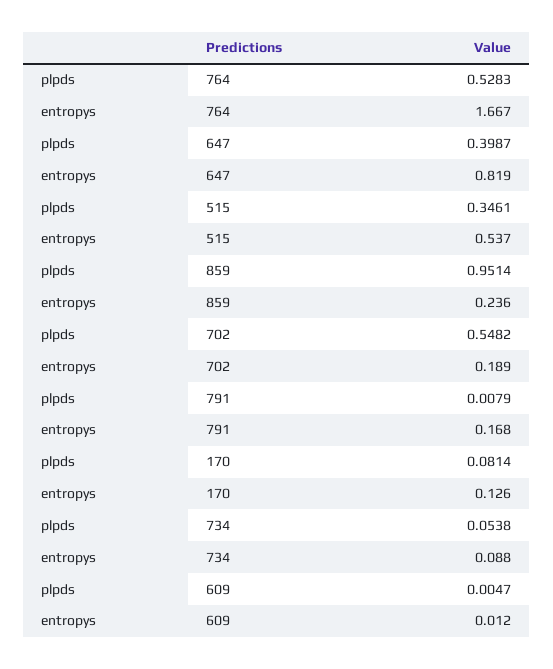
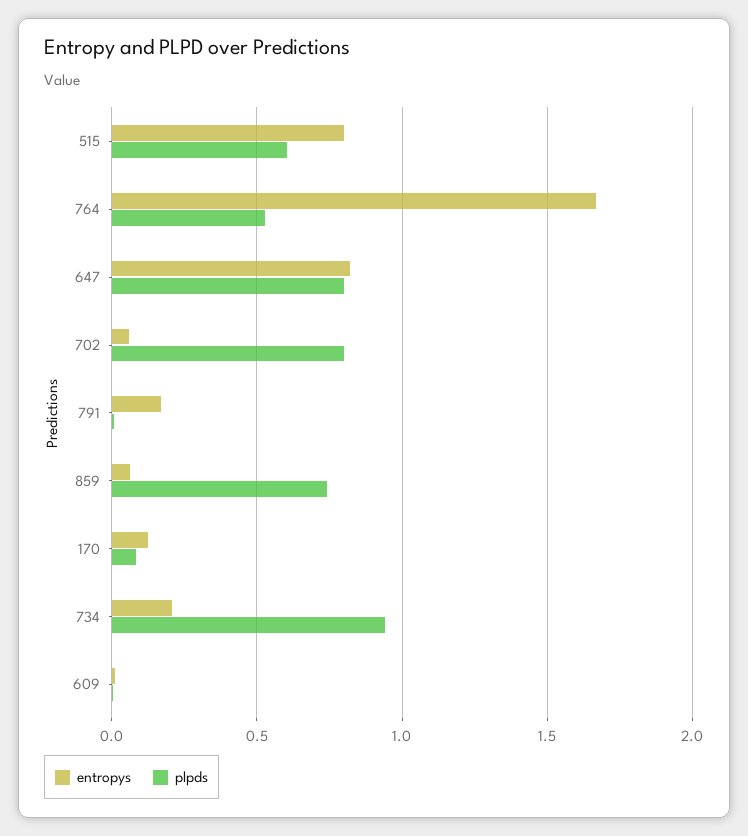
  {
    "plpds": {
      "764": 0.5283,
-     "647": 0.3987,
+     "647": 0.8,
-     "515": 0.3461,
+     "515": 0.6,
-     "859": 0.9514,
+     "859": 0.75,
-     "702": 0.5482,
+     "702": 0.8,
      "791": 0.0079,
      "170": 0.0814,
-     "734": 0.0538,
+     "734": 0.95,
      "609": 0.0047
    },
    "entropys": {
      "764": 1.667,
      "647": 0.819,
-     "515": 0.537,
+     "515": 0.8,
-     "859": 0.236,
+     "859": 0.05,
-     "702": 0.189,
+     "702": 0.05,
      "791": 0.168,
      "170": 0.126,
-     "734": 0.088,
+     "734": 0.2,
      "609": 0.012
    }
  }

